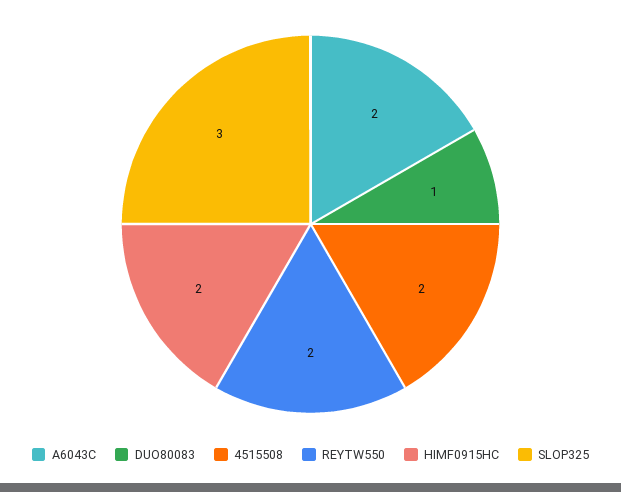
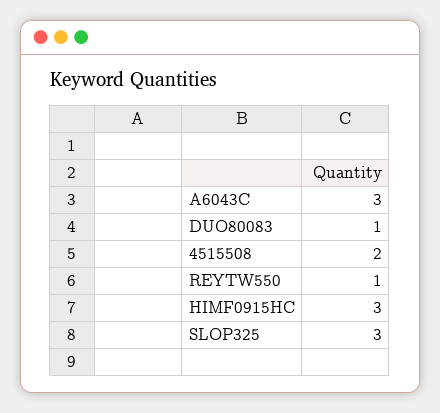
  {
-   "A6043C": 2,
+   "A6043C": 3,
    "DUO80083": 1,
    "4515508": 2,
-   "REYTW550": 2,
+   "REYTW550": 1,
-   "HIMF0915HC": 2,
+   "HIMF0915HC": 3,
    "SLOP325": 3
  }

